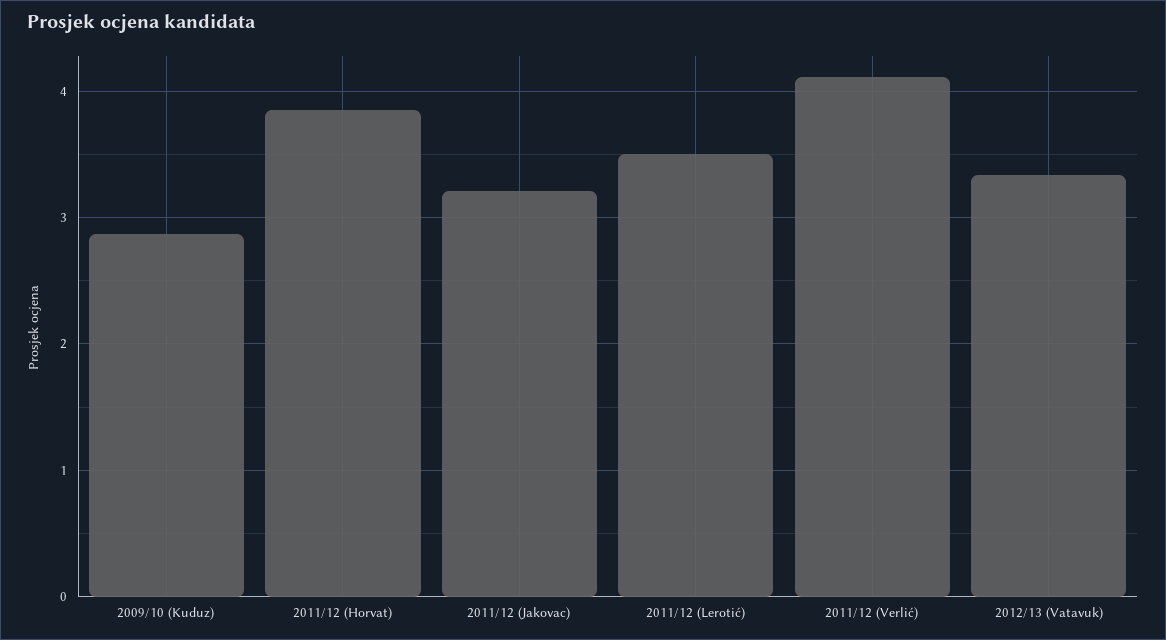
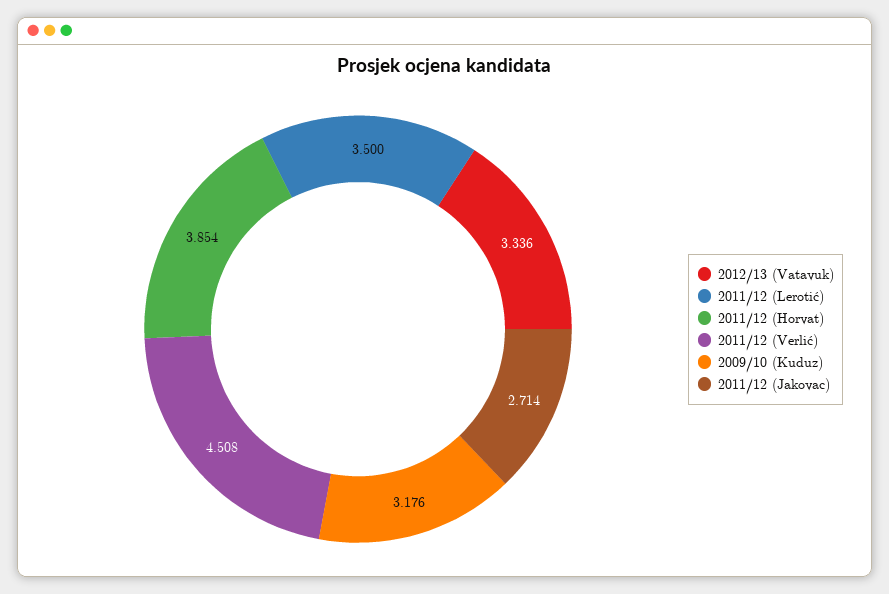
  {
-   "2009/10 (Kuduz)": 2.9,
+   "2009/10 (Kuduz)": 3.176,
    "2011/12 (Horvat)": 3.854,
-   "2011/12 (Jakovac)": 3.2,
+   "2011/12 (Jakovac)": 2.714,
    "2011/12 (Lerotić)": 3.5,
-   "2011/12 (Verlić)": 4.1,
+   "2011/12 (Verlić)": 4.508,
    "2012/13 (Vatavuk)": 3.336
  }

